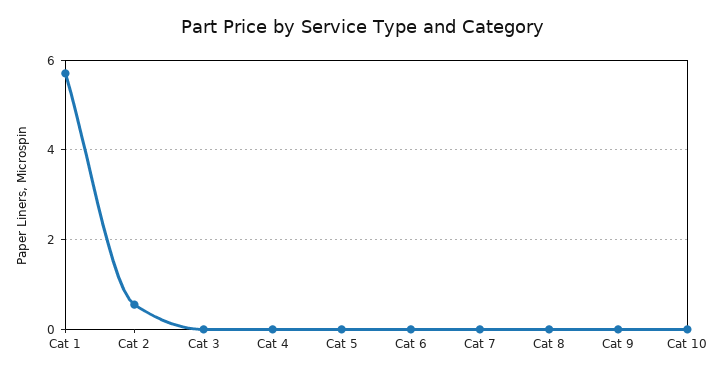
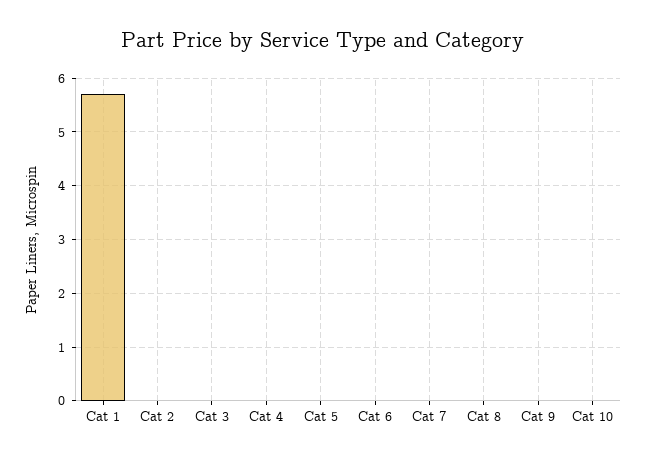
  {
    "Cat 1": 5.8,
-   "Cat 2": 0.6,
+   "Cat 2": 0,
    "Cat 3": 0,
    "Cat 4": 0,
    "Cat 5": 0,
    "Cat 6": 0,
    "Cat 7": 0,
    "Cat 8": 0,
    "Cat 9": 0,
    "Cat 10": 0
  }

